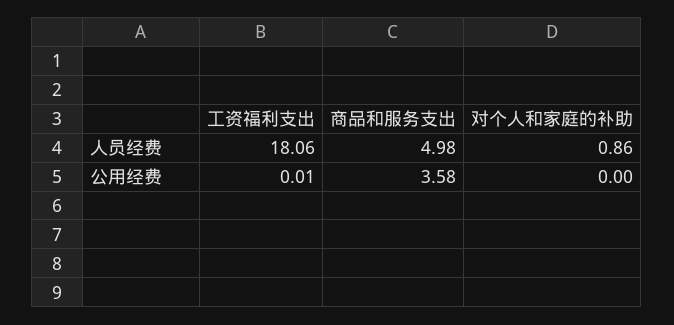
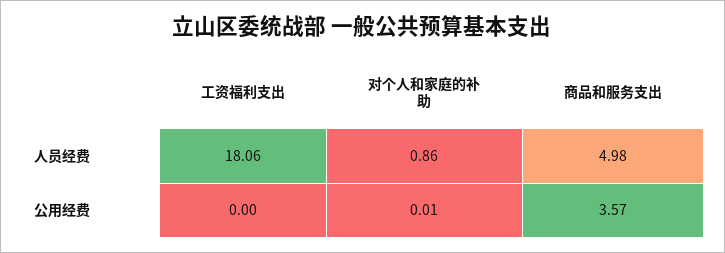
  {
    "工资福利支出": {
      "人员经费": 18.06,
-     "公用经费": 0.01
+     "公用经费": 0
    },
    "商品和服务支出": {
      "人员经费": 4.98,
-     "公用经费": 3.58
+     "公用经费": 3.57
    },
    "对个人和家庭的补助": {
      "人员经费": 0.86,
-     "公用经费": 0
+     "公用经费": 0.01
    }
  }

